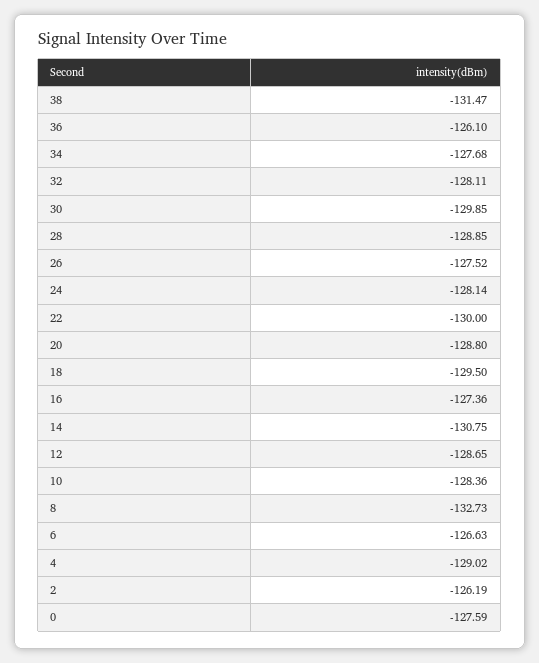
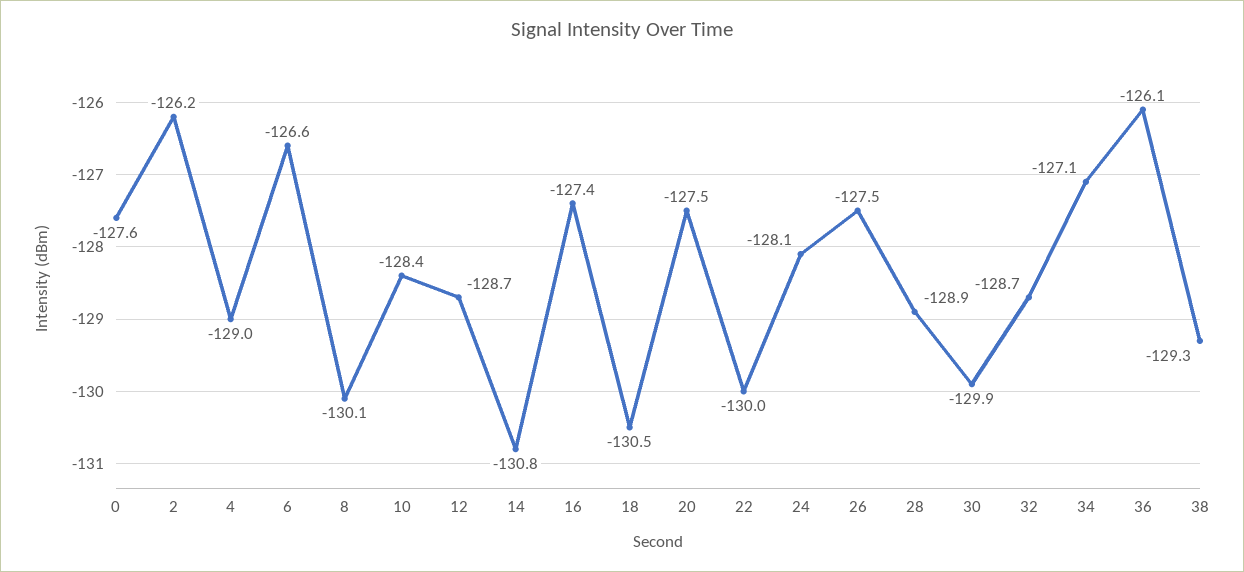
  {
-   "38": -131.47,
+   "38": -129.3,
    "36": -126.1,
-   "34": -127.68,
+   "34": -127.1,
-   "32": -128.11,
+   "32": -128.7,
    "30": -129.85,
    "28": -128.85,
    "26": -127.52,
    "24": -128.14,
    "22": -130,
-   "20": -128.8,
+   "20": -127.5,
-   "18": -129.5,
+   "18": -130.5,
    "16": -127.36,
    "14": -130.75,
    "12": -128.65,
    "10": -128.36,
-   "8": -132.73,
+   "8": -130.1,
    "6": -126.63,
    "4": -129.02,
    "2": -126.19,
    "0": -127.59
  }

